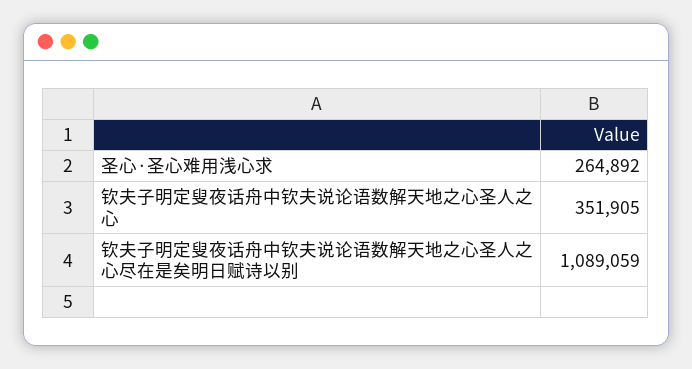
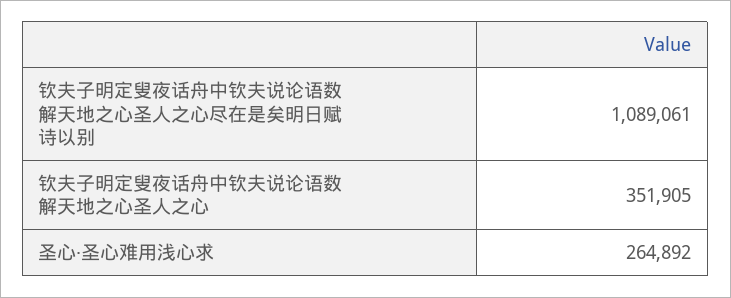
  {
    "圣心·圣心难用浅心求": 264892,
    "钦夫子明定叟夜话舟中钦夫说论语数解天地之心圣人之心": 351905,
-   "钦夫子明定叟夜话舟中钦夫说论语数解天地之心圣人之心尽在是矣明日赋诗以别": 1089059
+   "钦夫子明定叟夜话舟中钦夫说论语数解天地之心圣人之心尽在是矣明日赋诗以别": 1089061
  }

